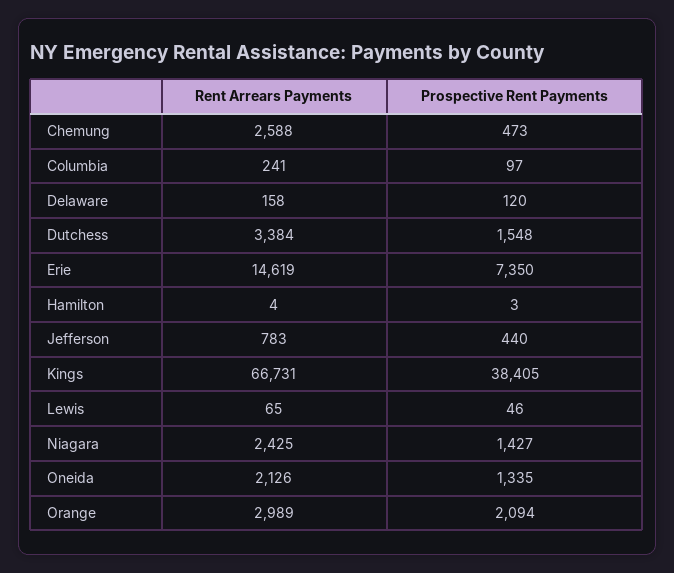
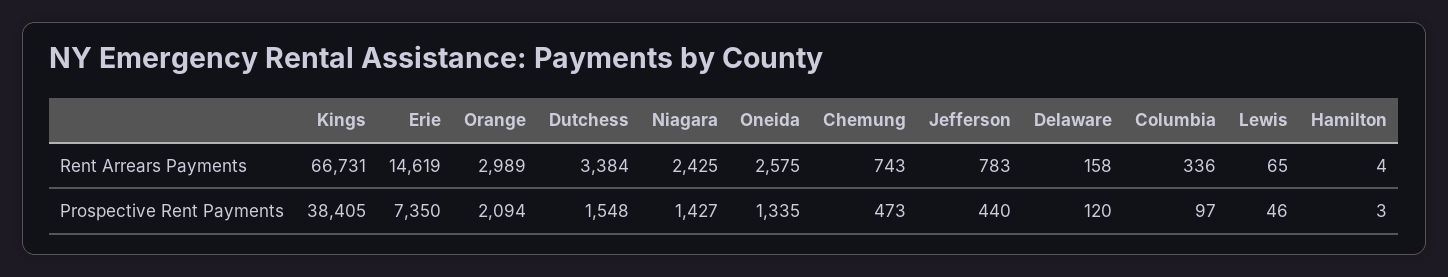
  {
    "Rent Arrears Payments": {
-     "Chemung": 2588,
+     "Chemung": 743,
-     "Columbia": 241,
+     "Columbia": 336,
      "Delaware": 158,
      "Dutchess": 3384,
      "Erie": 14619,
      "Hamilton": 4,
      "Jefferson": 783,
      "Kings": 66731,
      "Lewis": 65,
      "Niagara": 2425,
-     "Oneida": 2126,
+     "Oneida": 2575,
      "Orange": 2989
    },
    "Prospective Rent Payments": {
      "Chemung": 473,
      "Columbia": 97,
      "Delaware": 120,
      "Dutchess": 1548,
      "Erie": 7350,
      "Hamilton": 3,
      "Jefferson": 440,
      "Kings": 38405,
      "Lewis": 46,
      "Niagara": 1427,
      "Oneida": 1335,
      "Orange": 2094
    }
  }

